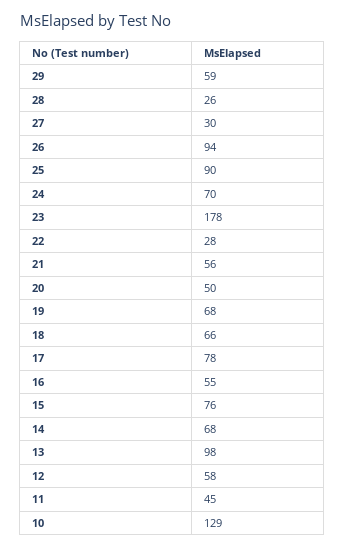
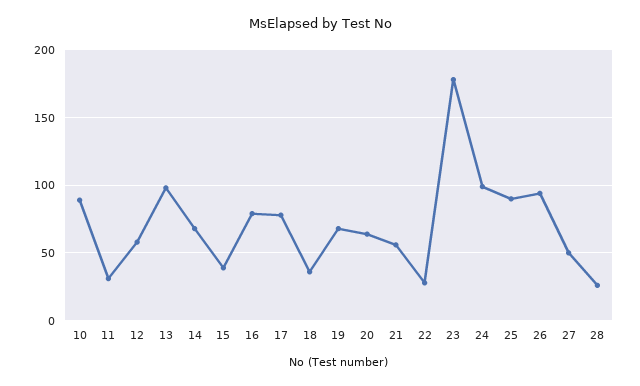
  {
-   "29": 59,
    "28": 26,
-   "27": 30,
+   "27": 50,
    "26": 94,
    "25": 90,
-   "24": 70,
+   "24": 100,
    "23": 178,
    "22": 28,
    "21": 56,
-   "20": 50,
+   "20": 65,
    "19": 68,
-   "18": 66,
+   "18": 35,
    "17": 78,
-   "16": 55,
+   "16": 80,
-   "15": 76,
+   "15": 40,
    "14": 68,
    "13": 98,
    "12": 58,
-   "11": 45,
+   "11": 30,
-   "10": 129
+   "10": 90
  }

